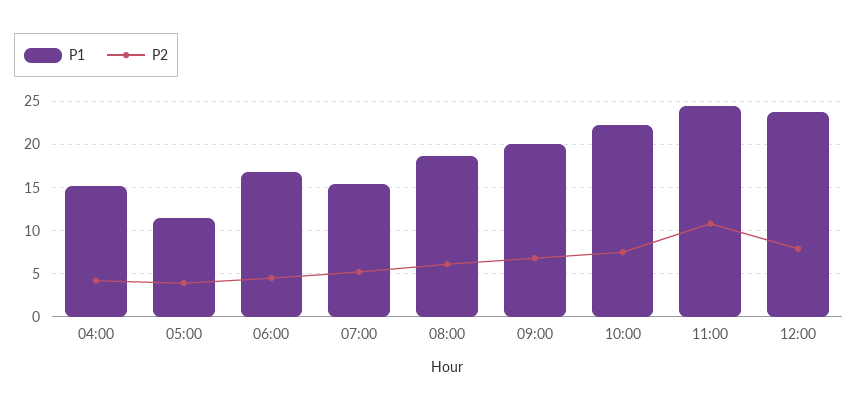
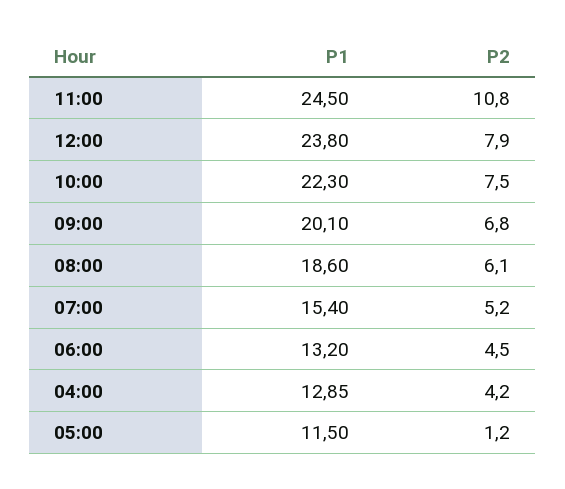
  {
    "P1": {
-     "04:00": 15,
+     "04:00": 12.85,
      "05:00": 11.5,
-     "06:00": 17,
+     "06:00": 13.2,
      "07:00": 15.4,
      "08:00": 18.6,
      "09:00": 20.1,
      "10:00": 22.3,
      "11:00": 24.5,
      "12:00": 23.8
    },
    "P2": {
      "04:00": 4.2,
-     "05:00": 4,
+     "05:00": 1.2,
      "06:00": 4.5,
      "07:00": 5.2,
      "08:00": 6.1,
      "09:00": 6.8,
      "10:00": 7.5,
      "11:00": 10.8,
      "12:00": 7.9
    }
  }

